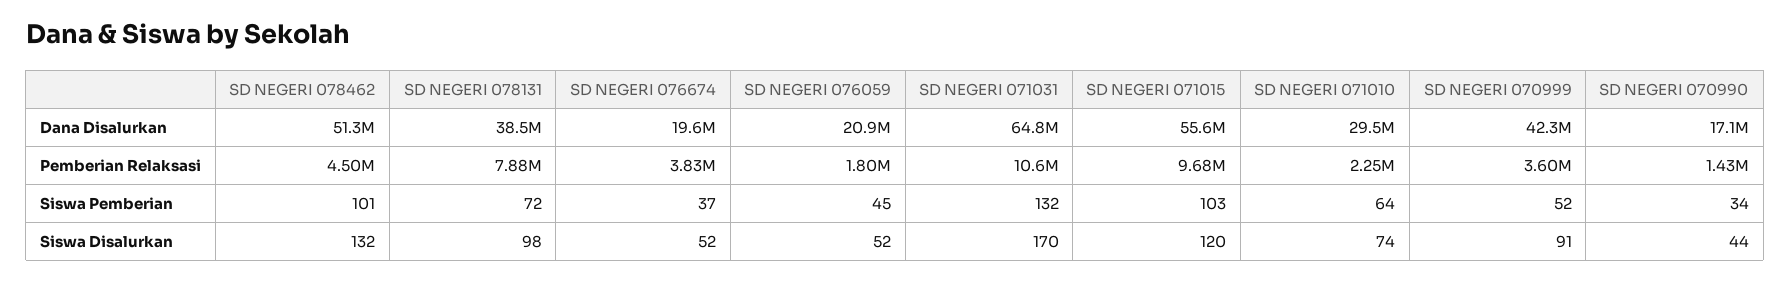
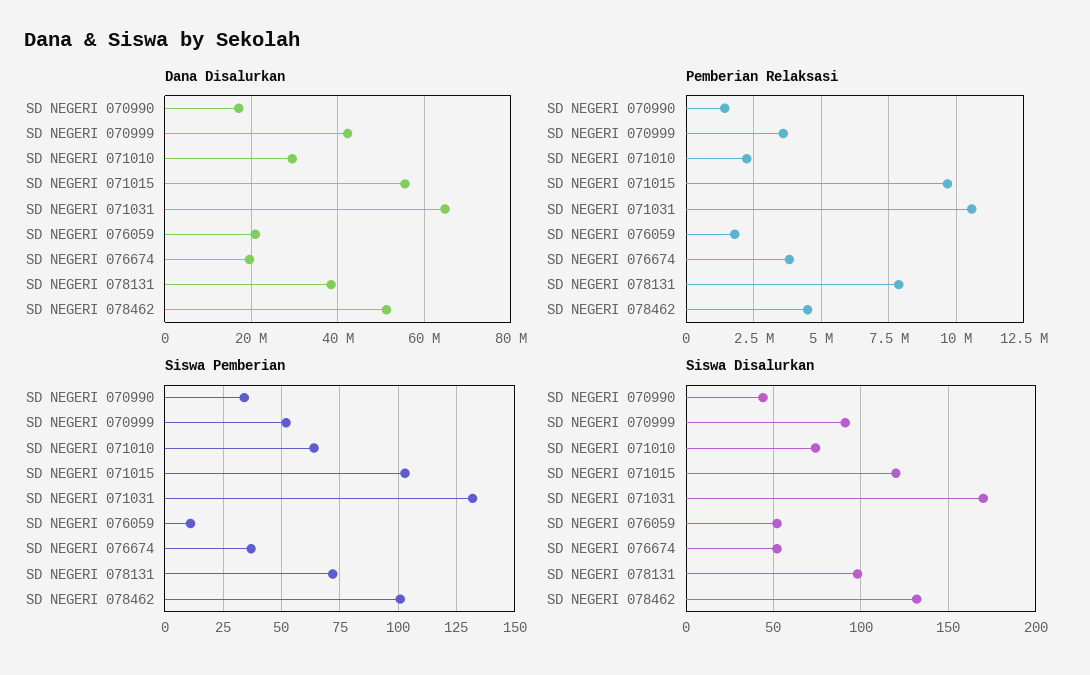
  {
    "Dana Disalurkan": {
      "SD NEGERI 078462": 51300000,
      "SD NEGERI 078131": 38500000,
      "SD NEGERI 076674": 19600000,
      "SD NEGERI 076059": 20900000,
      "SD NEGERI 071031": 64800000,
      "SD NEGERI 071015": 55600000,
      "SD NEGERI 071010": 29500000,
      "SD NEGERI 070999": 42300000,
      "SD NEGERI 070990": 17100000
    },
    "Pemberian Relaksasi": {
      "SD NEGERI 078462": 4500000,
      "SD NEGERI 078131": 7880000,
      "SD NEGERI 076674": 3830000,
      "SD NEGERI 076059": 1800000,
      "SD NEGERI 071031": 10600000,
      "SD NEGERI 071015": 9680000,
      "SD NEGERI 071010": 2250000,
      "SD NEGERI 070999": 3600000,
      "SD NEGERI 070990": 1430000
    },
    "Siswa Pemberian": {
      "SD NEGERI 078462": 101,
      "SD NEGERI 078131": 72,
      "SD NEGERI 076674": 37,
-     "SD NEGERI 076059": 45,
+     "SD NEGERI 076059": 10,
      "SD NEGERI 071031": 132,
      "SD NEGERI 071015": 103,
      "SD NEGERI 071010": 64,
      "SD NEGERI 070999": 52,
      "SD NEGERI 070990": 34
    },
    "Siswa Disalurkan": {
      "SD NEGERI 078462": 132,
      "SD NEGERI 078131": 98,
      "SD NEGERI 076674": 52,
      "SD NEGERI 076059": 52,
      "SD NEGERI 071031": 170,
      "SD NEGERI 071015": 120,
      "SD NEGERI 071010": 74,
      "SD NEGERI 070999": 91,
      "SD NEGERI 070990": 44
    }
  }

